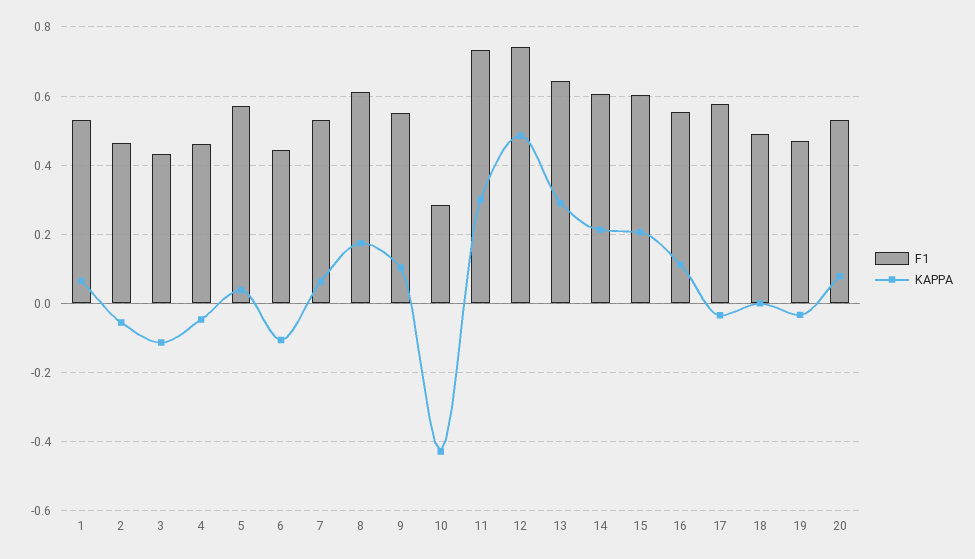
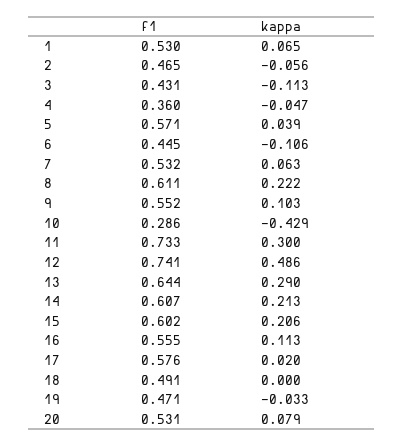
  {
    "F1": {
      "1": 0.53,
      "2": 0.465,
      "3": 0.431,
-     "4": 0.46,
+     "4": 0.36,
      "5": 0.571,
      "6": 0.445,
      "7": 0.532,
      "8": 0.611,
      "9": 0.552,
      "10": 0.286,
      "11": 0.733,
      "12": 0.741,
      "13": 0.644,
      "14": 0.607,
      "15": 0.602,
      "16": 0.555,
      "17": 0.576,
      "18": 0.491,
      "19": 0.471,
      "20": 0.531
    },
    "KAPPA": {
      "1": 0.065,
      "2": -0.056,
      "3": -0.113,
      "4": -0.047,
      "5": 0.039,
      "6": -0.106,
      "7": 0.063,
-     "8": 0.18,
+     "8": 0.222,
      "9": 0.103,
      "10": -0.429,
      "11": 0.3,
      "12": 0.486,
      "13": 0.29,
      "14": 0.213,
      "15": 0.206,
      "16": 0.113,
-     "17": -0.04,
+     "17": 0.02,
      "18": 0,
      "19": -0.033,
      "20": 0.079
    }
  }

